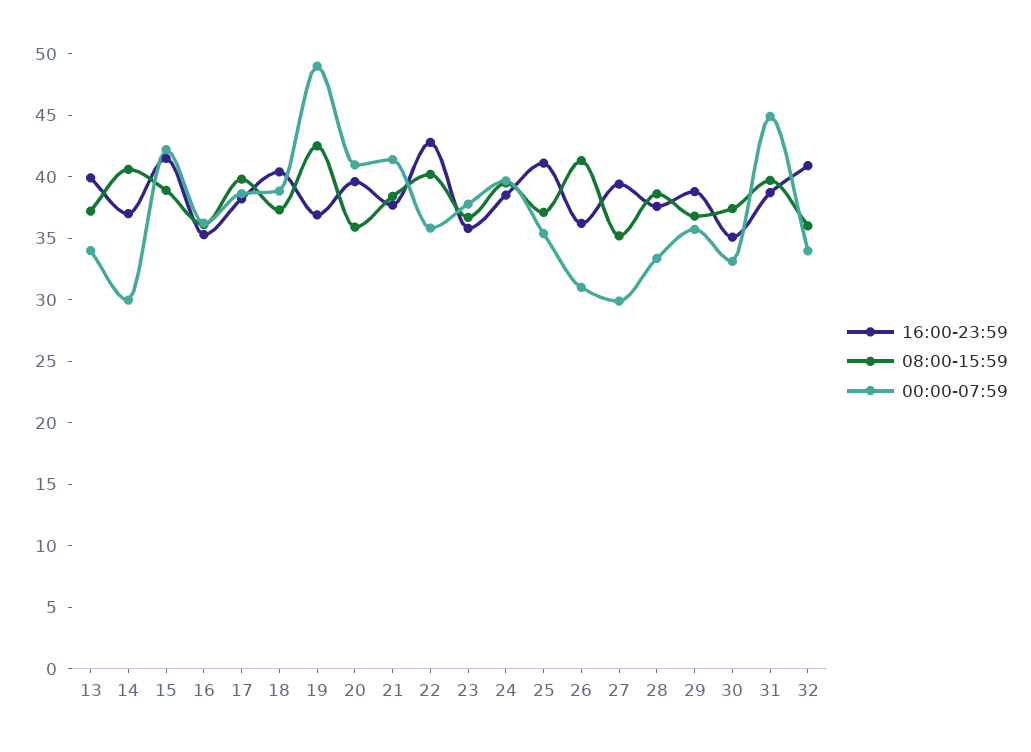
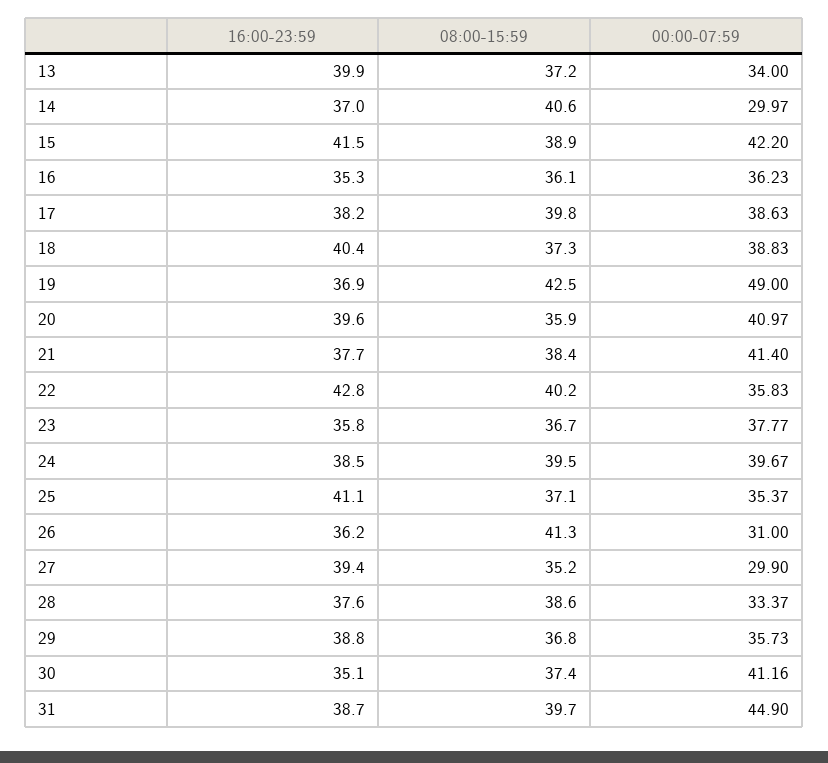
  {
    "16:00-23:59": {
      "13": 39.9,
      "14": 37,
      "15": 41.5,
      "16": 35.3,
      "17": 38.2,
      "18": 40.4,
      "19": 36.9,
      "20": 39.6,
      "21": 37.7,
      "22": 42.8,
      "23": 35.8,
      "24": 38.5,
      "25": 41.1,
      "26": 36.2,
      "27": 39.4,
      "28": 37.6,
      "29": 38.8,
      "30": 35.1,
-     "31": 38.7,
+     "31": 38.7
-     "32": 41
    },
    "08:00-15:59": {
      "13": 37.2,
      "14": 40.6,
      "15": 38.9,
      "16": 36.1,
      "17": 39.8,
      "18": 37.3,
      "19": 42.5,
      "20": 35.9,
      "21": 38.4,
      "22": 40.2,
      "23": 36.7,
      "24": 39.5,
      "25": 37.1,
      "26": 41.3,
      "27": 35.2,
      "28": 38.6,
      "29": 36.8,
      "30": 37.4,
-     "31": 39.7,
+     "31": 39.7
-     "32": 36
    },
    "00:00-07:59": {
      "13": 34,
      "14": 29.97,
      "15": 42.2,
      "16": 36.23,
      "17": 38.63,
      "18": 38.83,
      "19": 49,
      "20": 40.97,
      "21": 41.4,
      "22": 35.83,
      "23": 37.77,
      "24": 39.67,
      "25": 35.37,
      "26": 31,
      "27": 29.9,
      "28": 33.37,
      "29": 35.73,
-     "30": 33,
+     "30": 41.16,
-     "31": 44.9,
+     "31": 44.9
-     "32": 34
    }
  }

